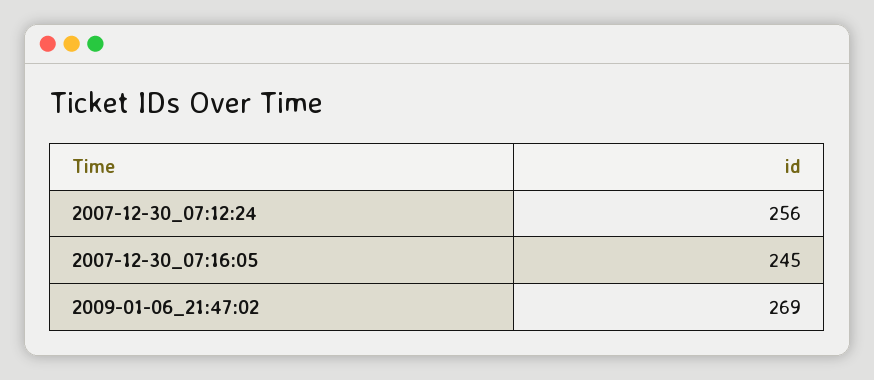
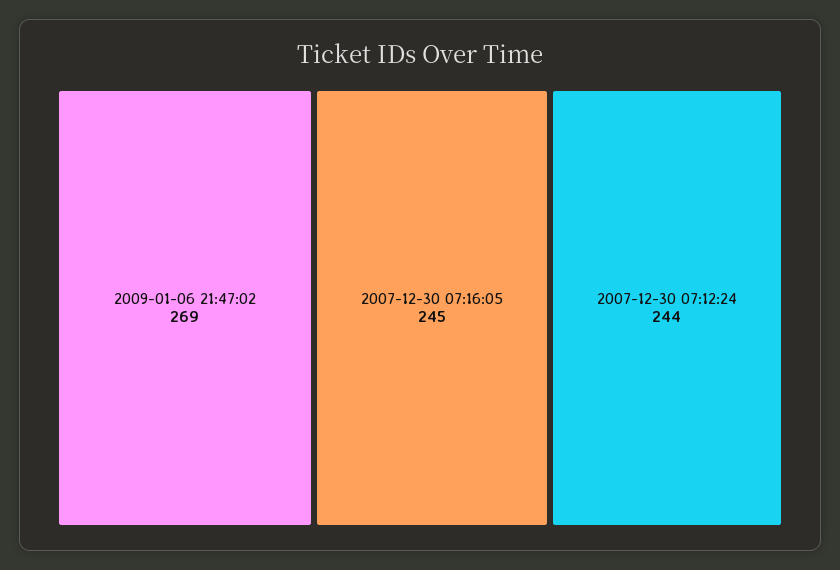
  {
-   "2007-12-30_07:12:24": 256,
+   "2007-12-30_07:12:24": 244,
    "2007-12-30_07:16:05": 245,
    "2009-01-06_21:47:02": 269
  }

